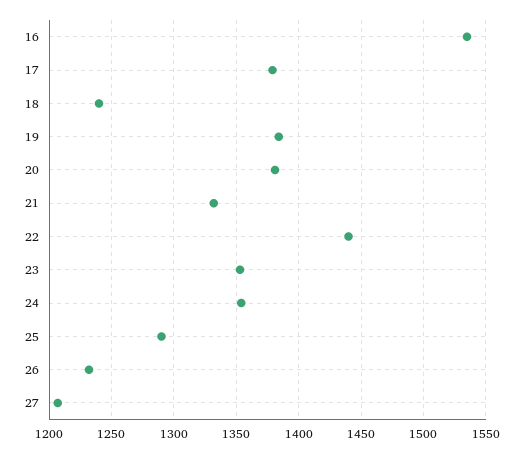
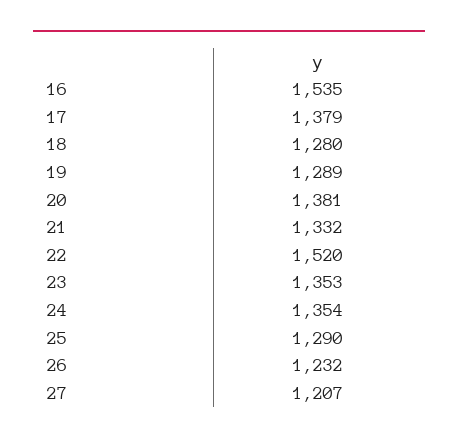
  {
    "16": 1535,
    "17": 1379,
-   "18": 1240,
+   "18": 1280,
-   "19": 1385,
+   "19": 1289,
    "20": 1381,
    "21": 1332,
-   "22": 1440,
+   "22": 1520,
    "23": 1353,
    "24": 1354,
    "25": 1290,
    "26": 1232,
    "27": 1207
  }

